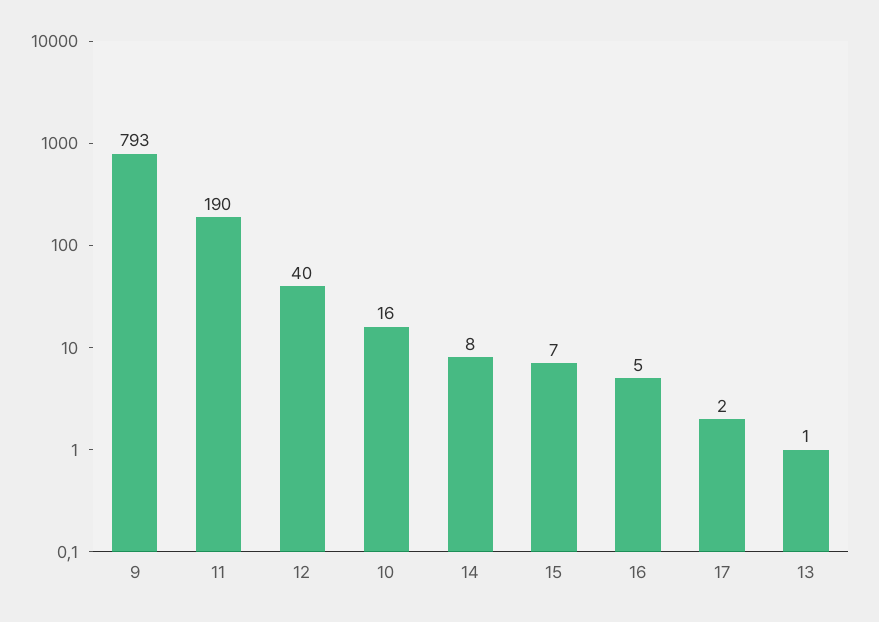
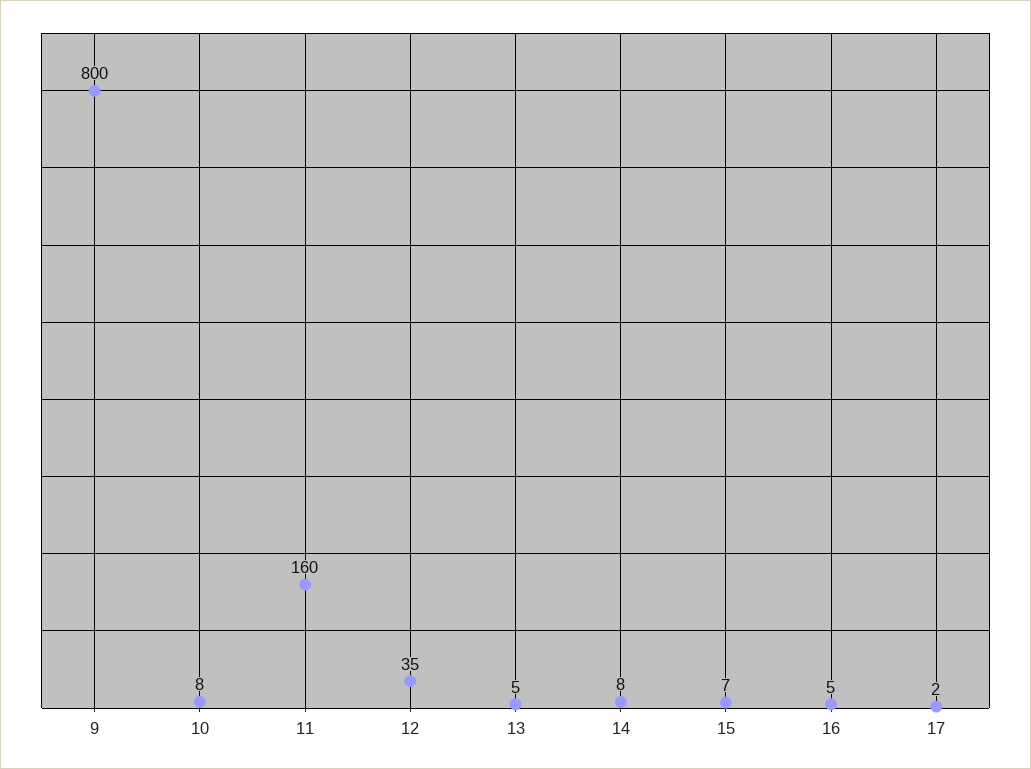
  {
-   "9": 793,
+   "9": 800,
-   "11": 190,
+   "11": 160,
-   "12": 40,
+   "12": 35,
-   "10": 16,
+   "10": 8,
    "14": 8,
    "15": 7,
    "16": 5,
    "17": 2,
-   "13": 1
+   "13": 5
  }

